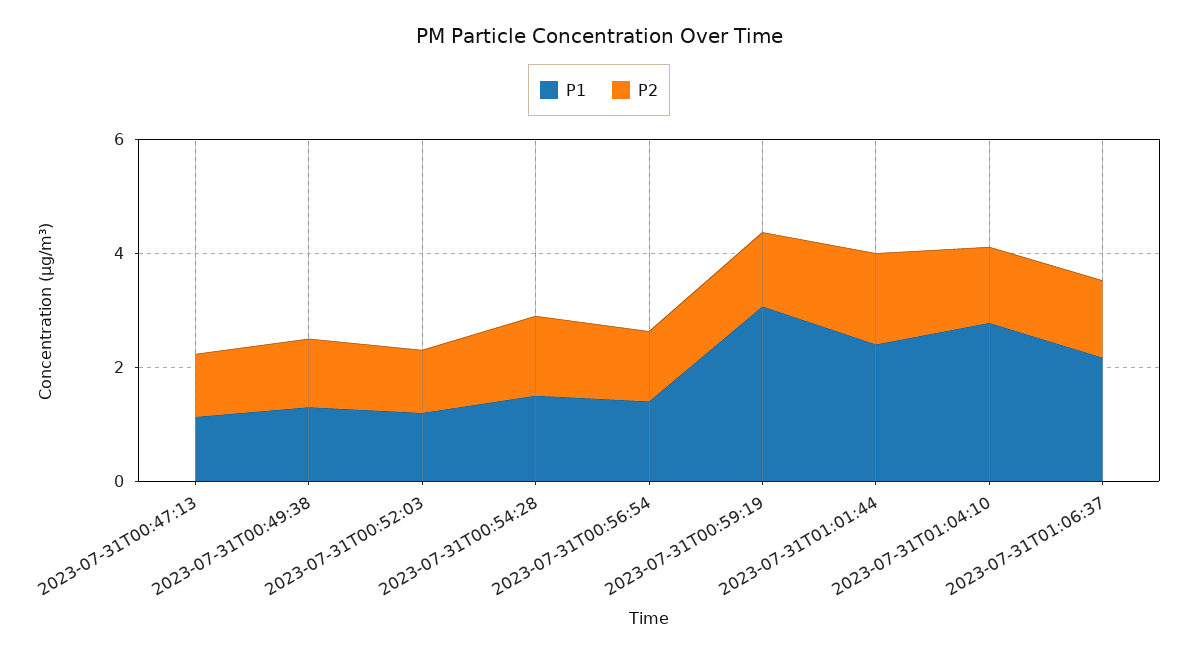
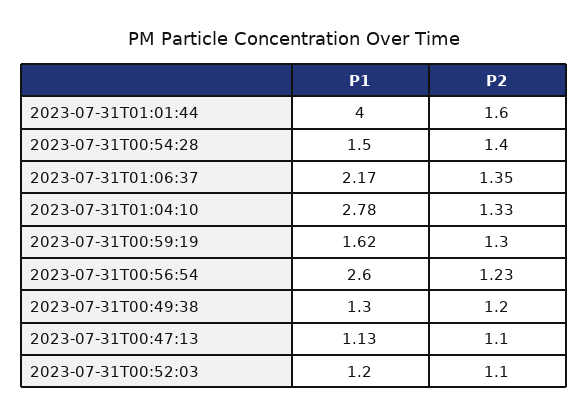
  {
    "P1": {
      "2023-07-31T00:47:13": 1.13,
      "2023-07-31T00:49:38": 1.3,
      "2023-07-31T00:52:03": 1.2,
      "2023-07-31T00:54:28": 1.5,
-     "2023-07-31T00:56:54": 1.5,
+     "2023-07-31T00:56:54": 2.6,
-     "2023-07-31T00:59:19": 3,
+     "2023-07-31T00:59:19": 1.62,
-     "2023-07-31T01:01:44": 2.5,
+     "2023-07-31T01:01:44": 4,
      "2023-07-31T01:04:10": 2.78,
      "2023-07-31T01:06:37": 2.17
    },
    "P2": {
      "2023-07-31T00:47:13": 1.1,
      "2023-07-31T00:49:38": 1.2,
      "2023-07-31T00:52:03": 1.1,
      "2023-07-31T00:54:28": 1.4,
      "2023-07-31T00:56:54": 1.23,
      "2023-07-31T00:59:19": 1.3,
      "2023-07-31T01:01:44": 1.6,
      "2023-07-31T01:04:10": 1.33,
      "2023-07-31T01:06:37": 1.35
    }
  }

